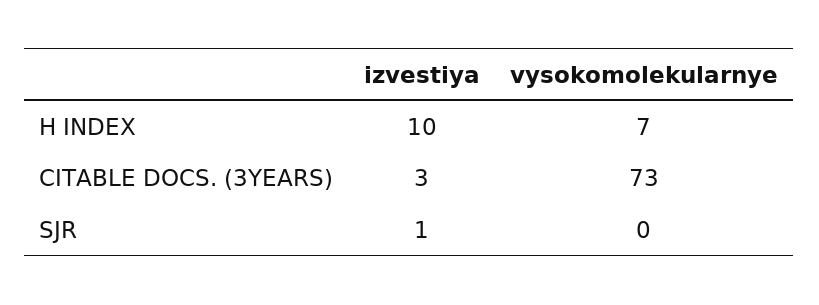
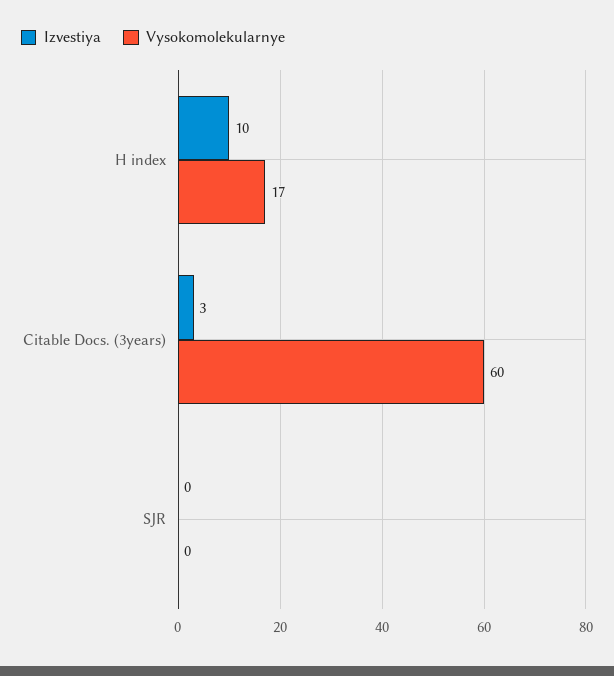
  {
    "izvestiya": {
      "H INDEX": 10,
      "CITABLE DOCS. (3YEARS)": 3,
-     "SJR": 1
+     "SJR": 0
    },
    "vysokomolekularnye": {
-     "H INDEX": 7,
+     "H INDEX": 17,
-     "CITABLE DOCS. (3YEARS)": 73,
+     "CITABLE DOCS. (3YEARS)": 60,
      "SJR": 0
    }
  }

